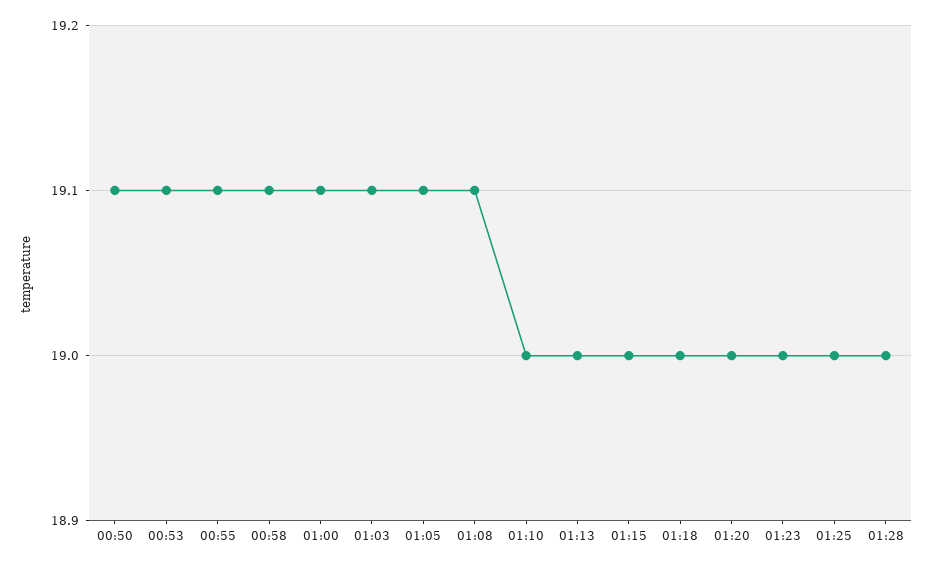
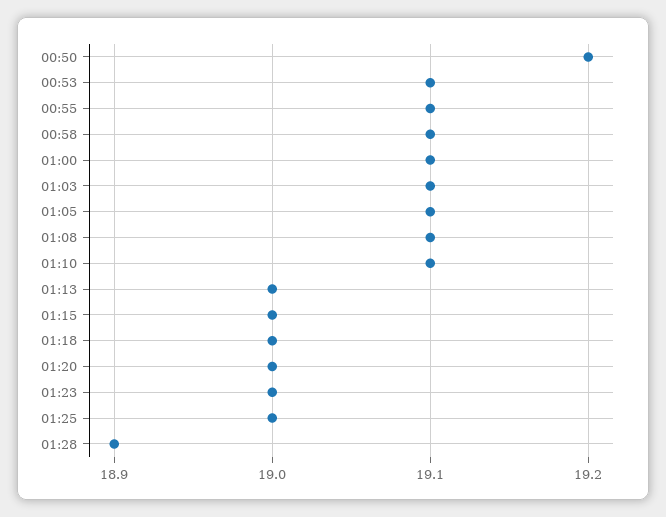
  {
-   "00:50": 19.1,
+   "00:50": 19.2,
    "00:53": 19.1,
    "00:55": 19.1,
    "00:58": 19.1,
    "01:00": 19.1,
    "01:03": 19.1,
    "01:05": 19.1,
    "01:08": 19.1,
-   "01:10": 19,
+   "01:10": 19.1,
    "01:13": 19,
    "01:15": 19,
    "01:18": 19,
    "01:20": 19,
    "01:23": 19,
    "01:25": 19,
-   "01:28": 19
+   "01:28": 18.9
  }

